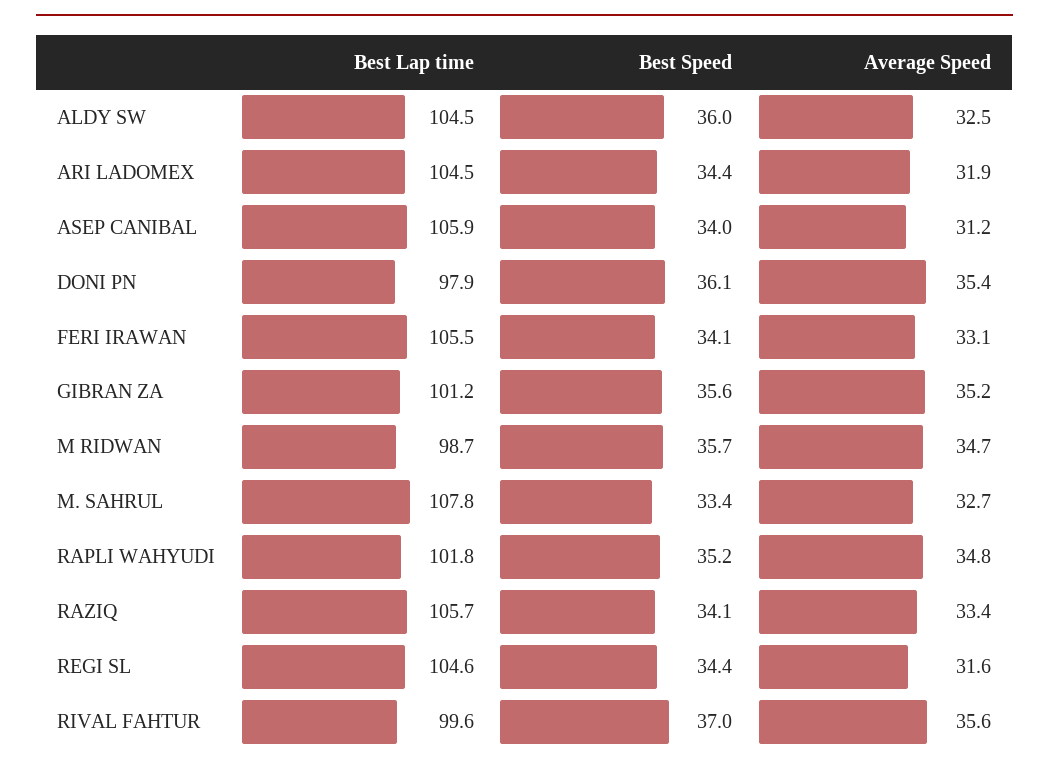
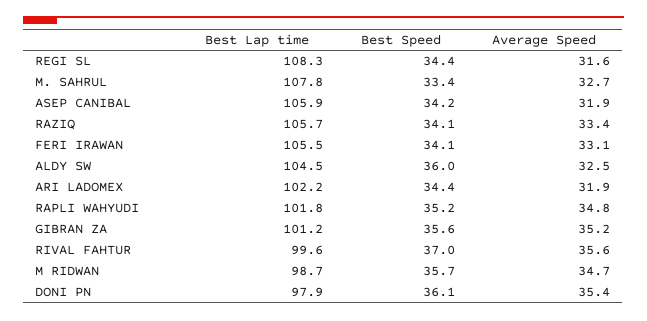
  {
    "Best Lap time": {
      "ALDY SW": 104.5,
-     "ARI LADOMEX": 104.5,
+     "ARI LADOMEX": 102.2,
      "ASEP CANIBAL": 105.9,
      "DONI PN": 97.9,
      "FERI IRAWAN": 105.5,
      "GIBRAN ZA": 101.2,
      "M RIDWAN": 98.7,
      "M. SAHRUL": 107.8,
      "RAPLI WAHYUDI": 101.8,
      "RAZIQ": 105.7,
-     "REGI SL": 104.6,
+     "REGI SL": 108.3,
      "RIVAL FAHTUR": 99.6
    },
    "Best Speed": {
      "ALDY SW": 36,
      "ARI LADOMEX": 34.4,
-     "ASEP CANIBAL": 34,
+     "ASEP CANIBAL": 34.2,
      "DONI PN": 36.1,
      "FERI IRAWAN": 34.1,
      "GIBRAN ZA": 35.6,
      "M RIDWAN": 35.7,
      "M. SAHRUL": 33.4,
      "RAPLI WAHYUDI": 35.2,
      "RAZIQ": 34.1,
      "REGI SL": 34.4,
      "RIVAL FAHTUR": 37
    },
    "Average Speed": {
      "ALDY SW": 32.5,
      "ARI LADOMEX": 31.9,
-     "ASEP CANIBAL": 31.2,
+     "ASEP CANIBAL": 31.9,
      "DONI PN": 35.4,
      "FERI IRAWAN": 33.1,
      "GIBRAN ZA": 35.2,
      "M RIDWAN": 34.7,
      "M. SAHRUL": 32.7,
      "RAPLI WAHYUDI": 34.8,
      "RAZIQ": 33.4,
      "REGI SL": 31.6,
      "RIVAL FAHTUR": 35.6
    }
  }

